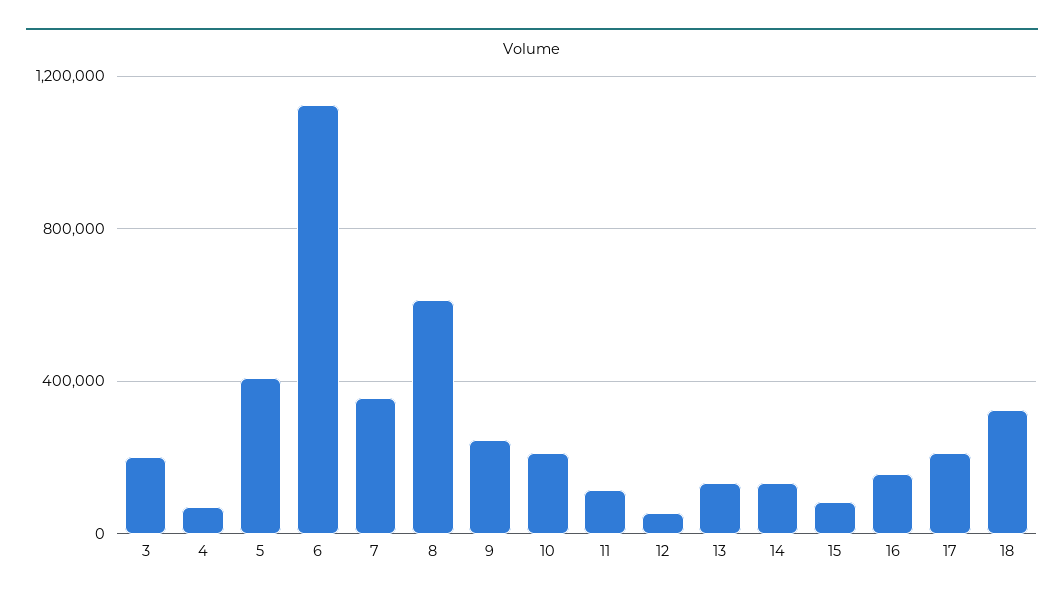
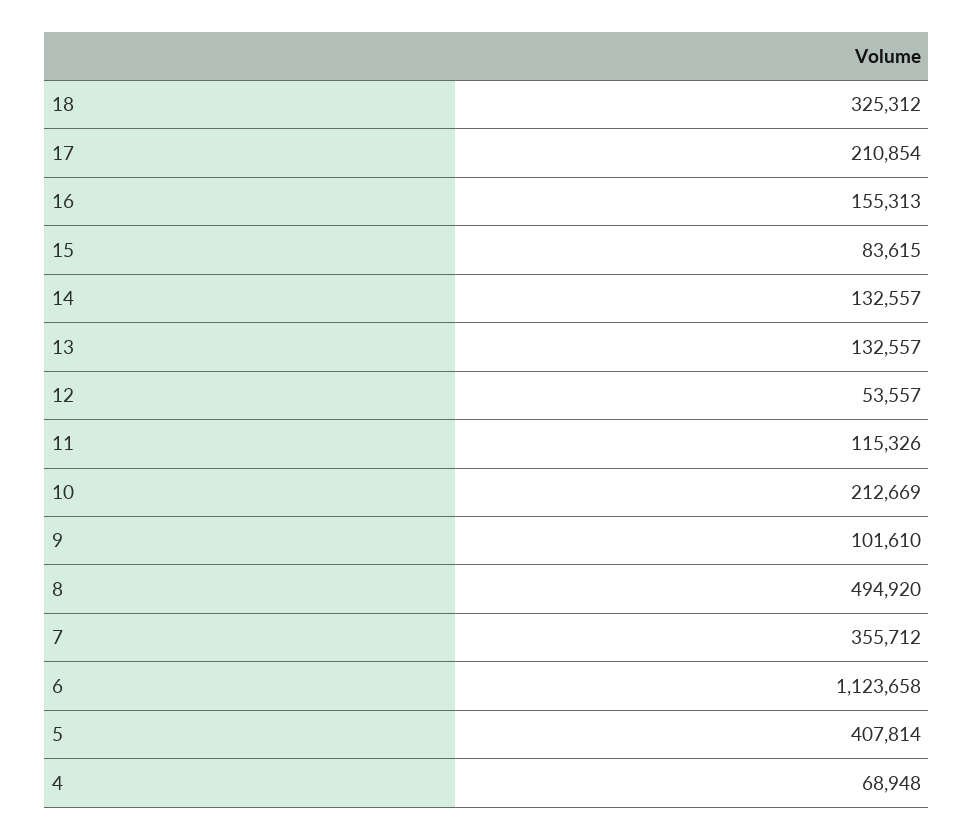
  {
-   "3": 200000,
    "4": 68948,
    "5": 407814,
    "6": 1123658,
    "7": 355712,
-   "8": 600000,
+   "8": 494920,
-   "9": 250000,
+   "9": 101610,
    "10": 212669,
    "11": 115326,
    "12": 53557,
    "13": 132557,
    "14": 132557,
    "15": 83615,
    "16": 155313,
    "17": 210854,
    "18": 325312
  }

